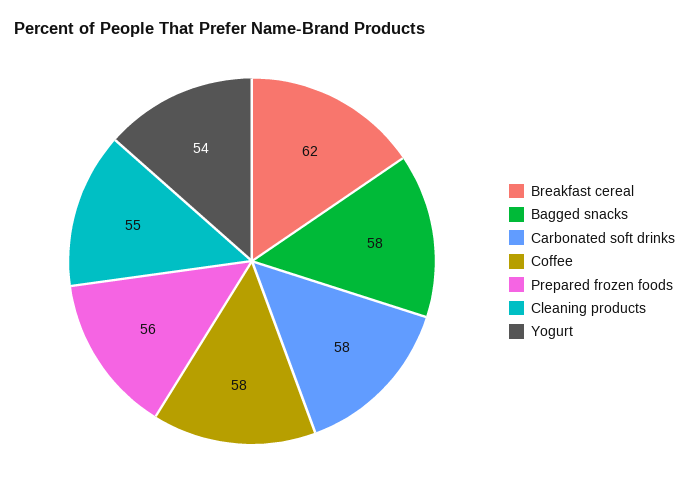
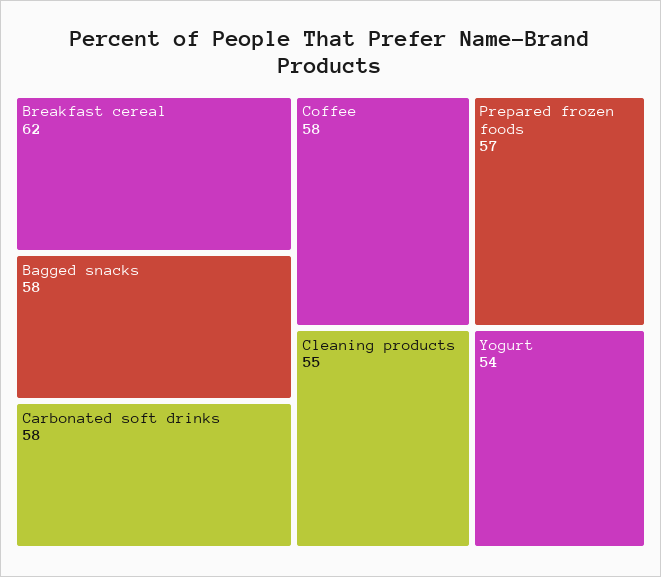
  {
    "Breakfast cereal": 62,
    "Bagged snacks": 58,
    "Carbonated soft drinks": 58,
    "Coffee": 58,
-   "Prepared frozen foods": 56,
+   "Prepared frozen foods": 57,
    "Cleaning products": 55,
    "Yogurt": 54
  }

